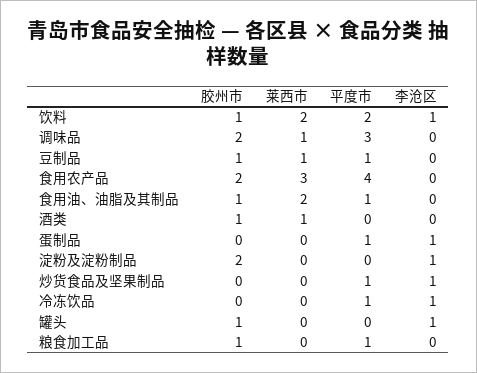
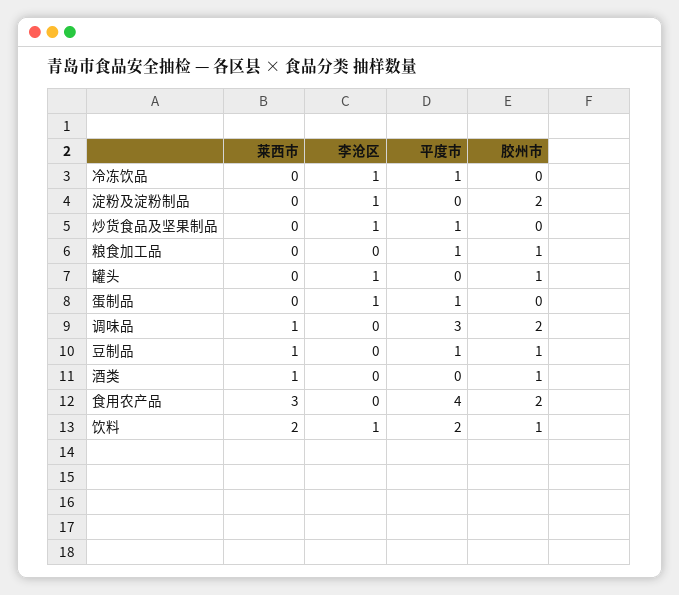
  {
    "胶州市": {
      "饮料": 1,
      "调味品": 2,
      "豆制品": 1,
      "食用农产品": 2,
-     "食用油、油脂及其制品": 1,
      "酒类": 1,
      "蛋制品": 0,
      "淀粉及淀粉制品": 2,
      "炒货食品及坚果制品": 0,
      "冷冻饮品": 0,
      "罐头": 1,
      "粮食加工品": 1
    },
    "莱西市": {
      "饮料": 2,
      "调味品": 1,
      "豆制品": 1,
      "食用农产品": 3,
-     "食用油、油脂及其制品": 2,
      "酒类": 1,
      "蛋制品": 0,
      "淀粉及淀粉制品": 0,
      "炒货食品及坚果制品": 0,
      "冷冻饮品": 0,
      "罐头": 0,
      "粮食加工品": 0
    },
    "平度市": {
      "饮料": 2,
      "调味品": 3,
      "豆制品": 1,
      "食用农产品": 4,
-     "食用油、油脂及其制品": 1,
      "酒类": 0,
      "蛋制品": 1,
      "淀粉及淀粉制品": 0,
      "炒货食品及坚果制品": 1,
      "冷冻饮品": 1,
      "罐头": 0,
      "粮食加工品": 1
    },
    "李沧区": {
      "饮料": 1,
      "调味品": 0,
      "豆制品": 0,
      "食用农产品": 0,
-     "食用油、油脂及其制品": 0,
      "酒类": 0,
      "蛋制品": 1,
      "淀粉及淀粉制品": 1,
      "炒货食品及坚果制品": 1,
      "冷冻饮品": 1,
      "罐头": 1,
      "粮食加工品": 0
    }
  }

